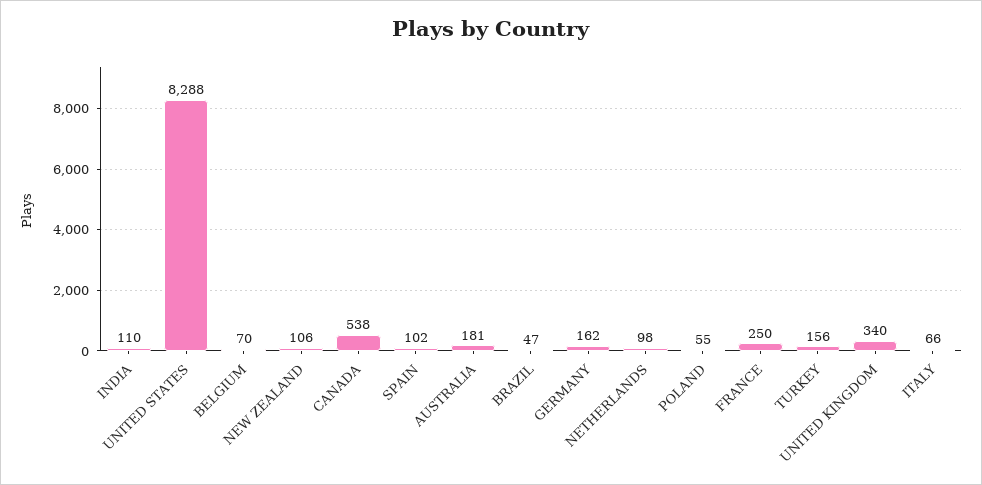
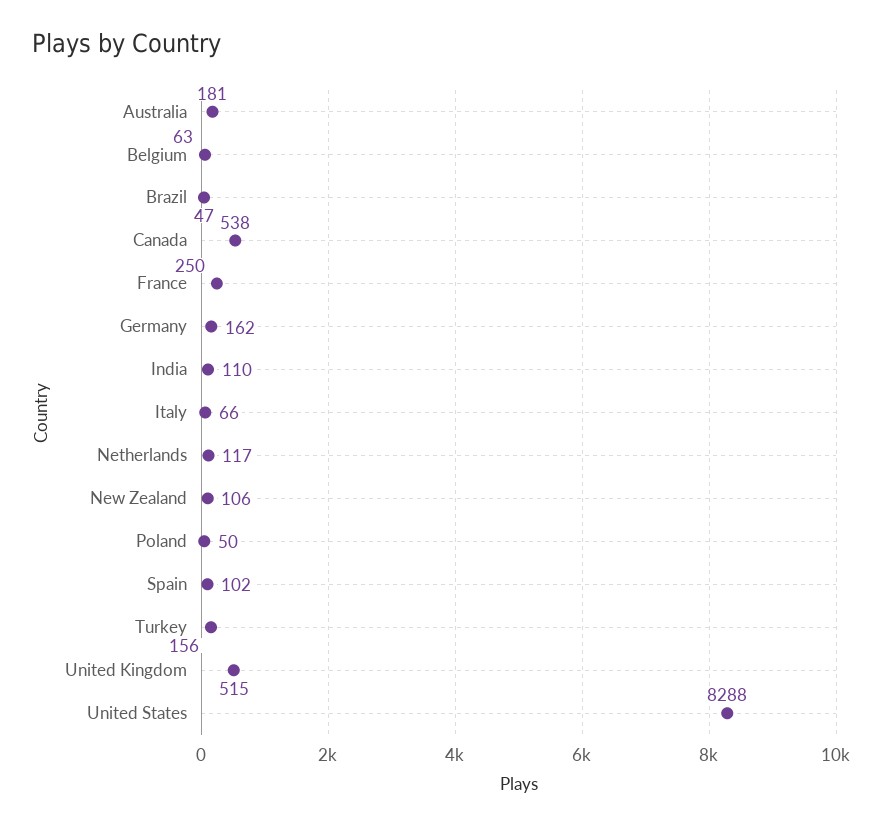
  {
    "INDIA": 110,
    "UNITED STATES": 8288,
-   "BELGIUM": 70,
+   "BELGIUM": 63,
    "NEW ZEALAND": 106,
    "CANADA": 538,
    "SPAIN": 102,
    "AUSTRALIA": 181,
    "BRAZIL": 47,
    "GERMANY": 162,
-   "NETHERLANDS": 98,
+   "NETHERLANDS": 117,
-   "POLAND": 55,
+   "POLAND": 50,
    "FRANCE": 250,
    "TURKEY": 156,
-   "UNITED KINGDOM": 340,
+   "UNITED KINGDOM": 515,
    "ITALY": 66
  }

